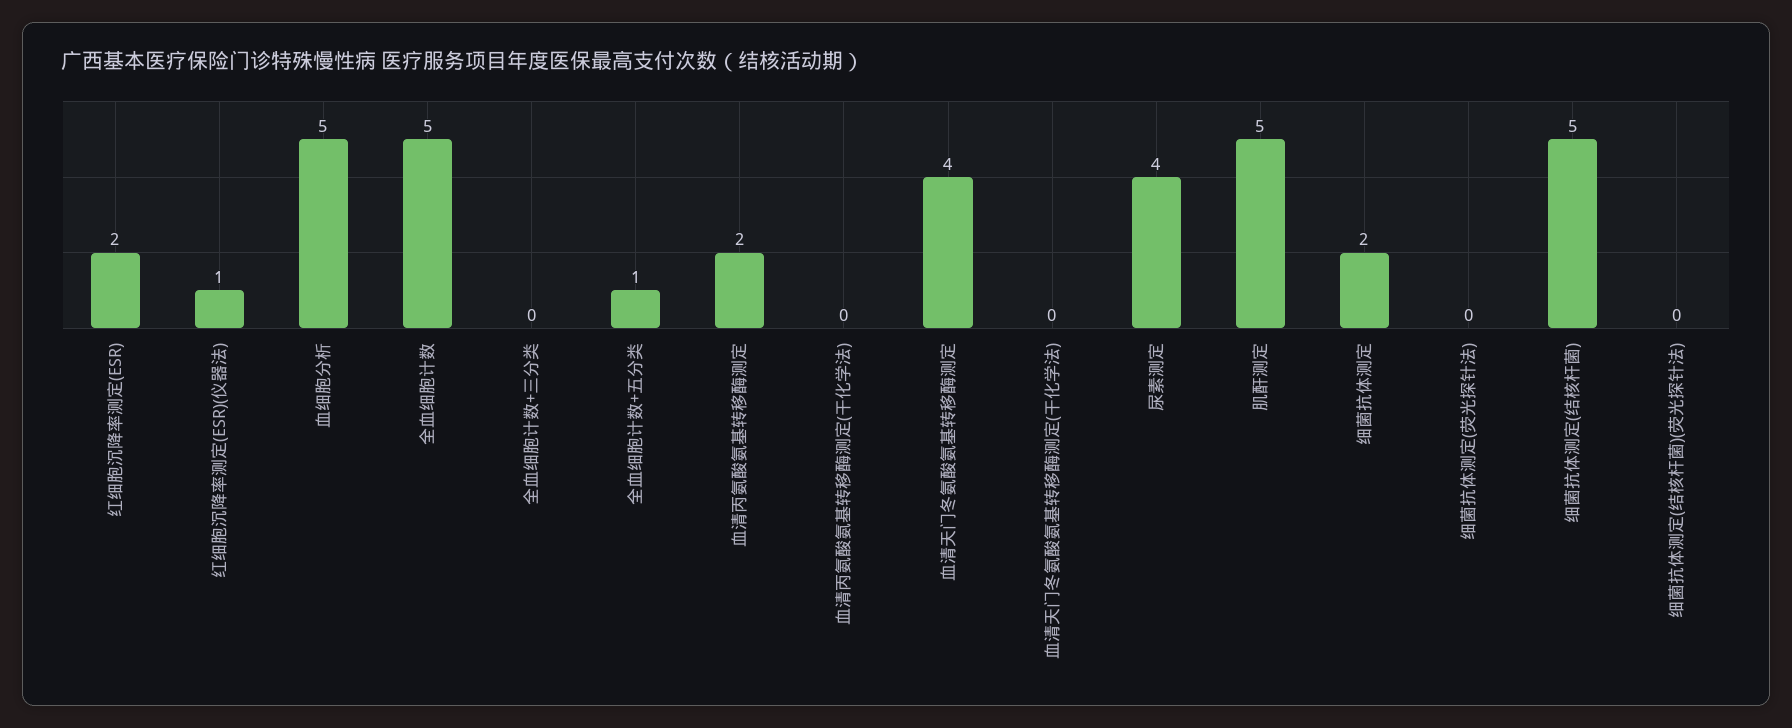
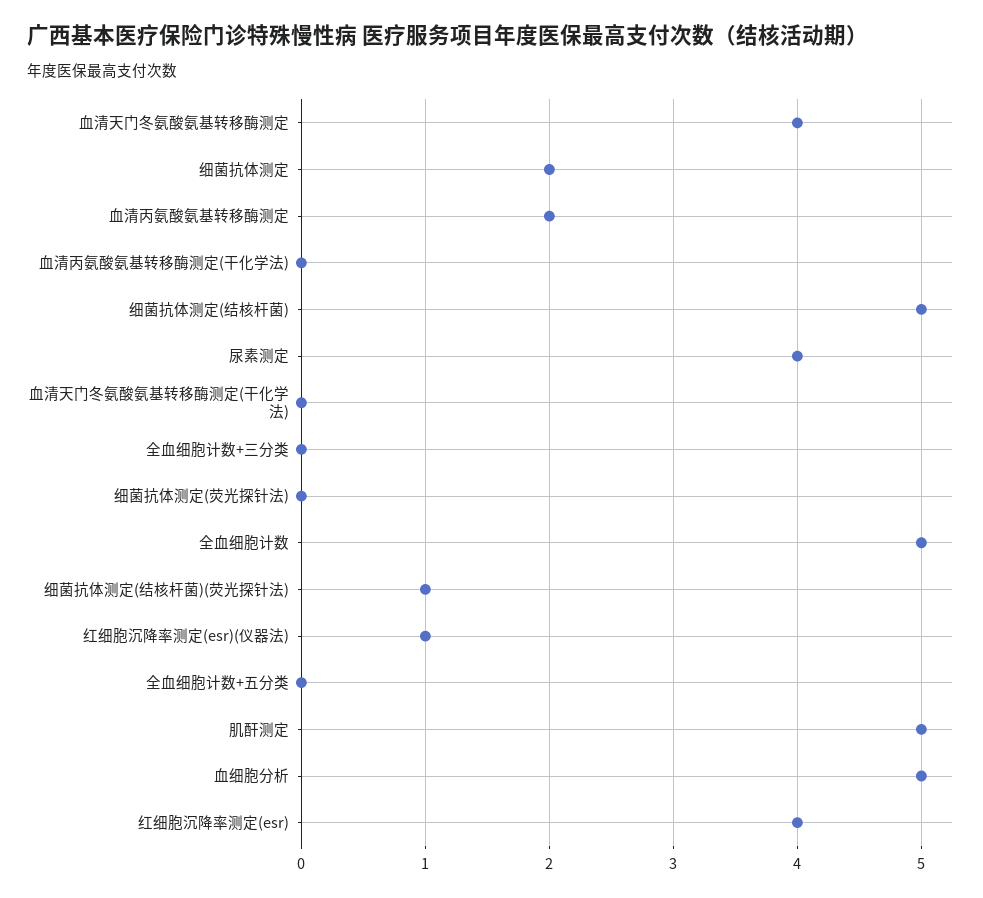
  {
-   "红细胞沉降率测定(ESR)": 2,
+   "红细胞沉降率测定(ESR)": 4,
    "红细胞沉降率测定(ESR)(仪器法)": 1,
    "血细胞分析": 5,
    "全血细胞计数": 5,
    "全血细胞计数+三分类": 0,
-   "全血细胞计数+五分类": 1,
+   "全血细胞计数+五分类": 0,
    "血清丙氨酸氨基转移酶测定": 2,
    "血清丙氨酸氨基转移酶测定(干化学法)": 0,
    "血清天门冬氨酸氨基转移酶测定": 4,
    "血清天门冬氨酸氨基转移酶测定(干化学法)": 0,
    "尿素测定": 4,
    "肌酐测定": 5,
    "细菌抗体测定": 2,
    "细菌抗体测定(荧光探针法)": 0,
    "细菌抗体测定(结核杆菌)": 5,
-   "细菌抗体测定(结核杆菌)(荧光探针法)": 0
+   "细菌抗体测定(结核杆菌)(荧光探针法)": 1
  }

